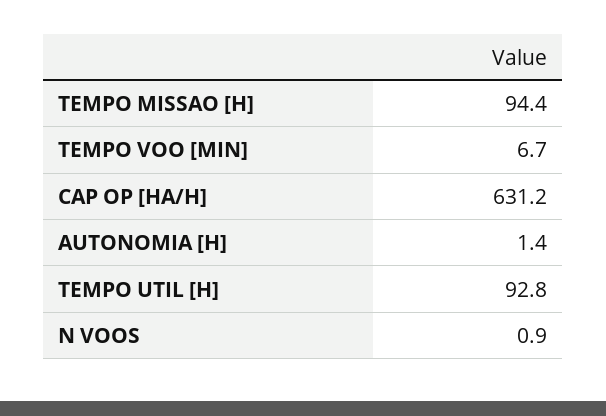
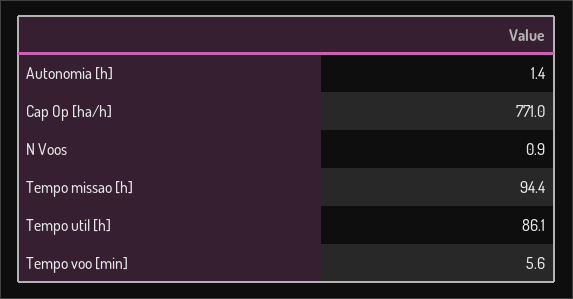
  {
    "TEMPO MISSAO [H]": 94.4,
-   "TEMPO VOO [MIN]": 6.7,
+   "TEMPO VOO [MIN]": 5.6,
-   "CAP OP [HA/H]": 631.2,
+   "CAP OP [HA/H]": 771,
    "AUTONOMIA [H]": 1.4,
-   "TEMPO UTIL [H]": 92.8,
+   "TEMPO UTIL [H]": 86.1,
    "N VOOS": 0.9
  }

